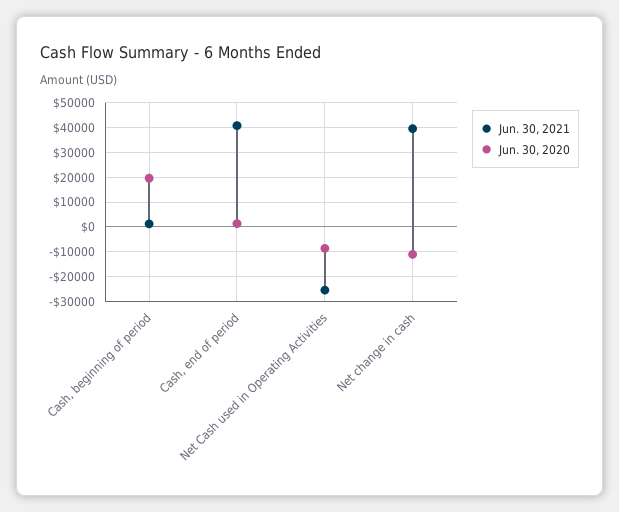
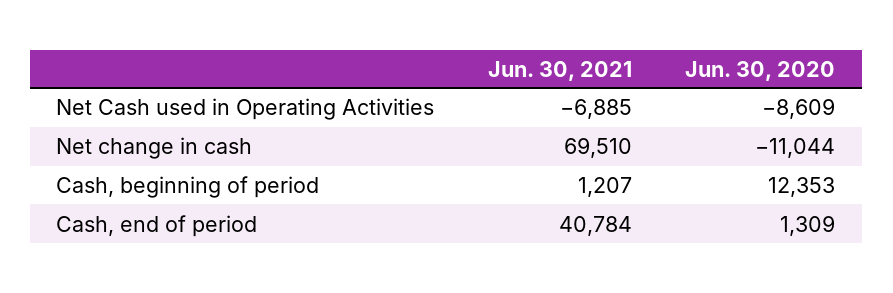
  {
    "Jun. 30, 2021": {
      "Cash, beginning of period": 1207,
      "Cash, end of period": 40784,
-     "Net Cash used in Operating Activities": -25000,
+     "Net Cash used in Operating Activities": -6885,
-     "Net change in cash": 40000
+     "Net change in cash": 69510
    },
    "Jun. 30, 2020": {
-     "Cash, beginning of period": 20000,
+     "Cash, beginning of period": 12353,
      "Cash, end of period": 1309,
      "Net Cash used in Operating Activities": -8609,
      "Net change in cash": -11044
    }
  }

